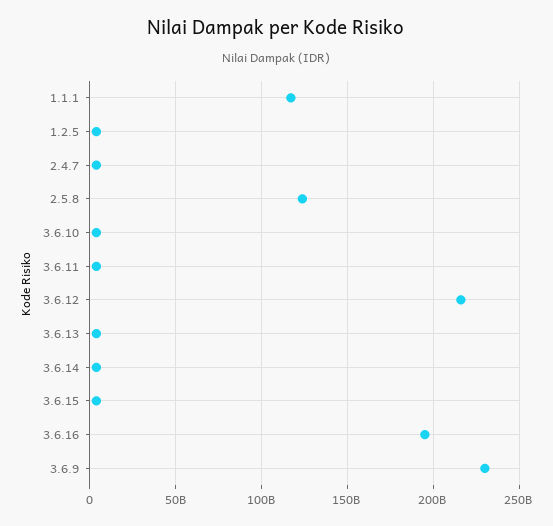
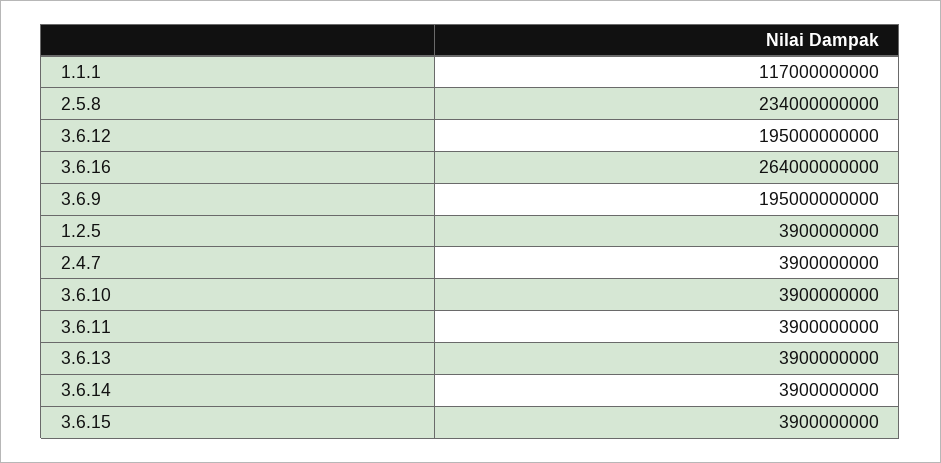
  {
    "1.1.1": 117000000000,
    "1.2.5": 3900000000,
    "2.4.7": 3900000000,
-   "2.5.8": 125000000000,
+   "2.5.8": 234000000000,
    "3.6.10": 3900000000,
    "3.6.11": 3900000000,
-   "3.6.12": 215000000000,
+   "3.6.12": 195000000000,
    "3.6.13": 3900000000,
    "3.6.14": 3900000000,
    "3.6.15": 3900000000,
-   "3.6.16": 195000000000,
+   "3.6.16": 264000000000,
-   "3.6.9": 230000000000
+   "3.6.9": 195000000000
  }

